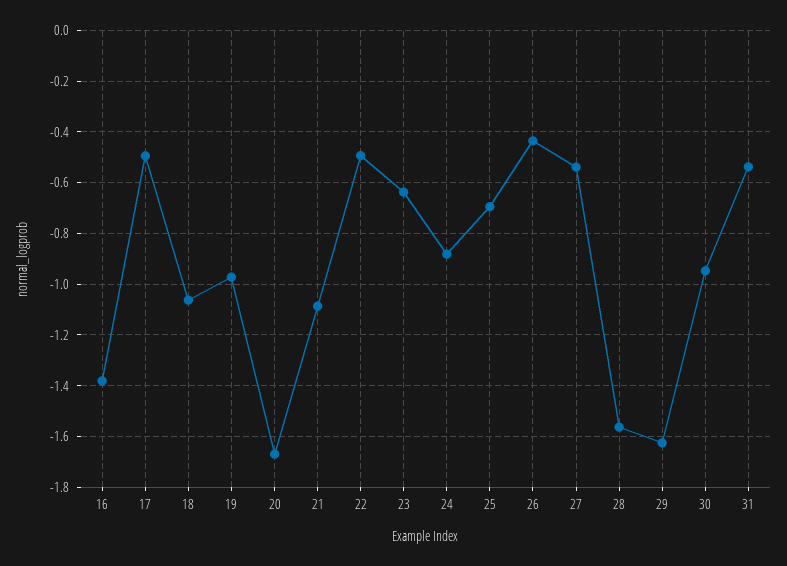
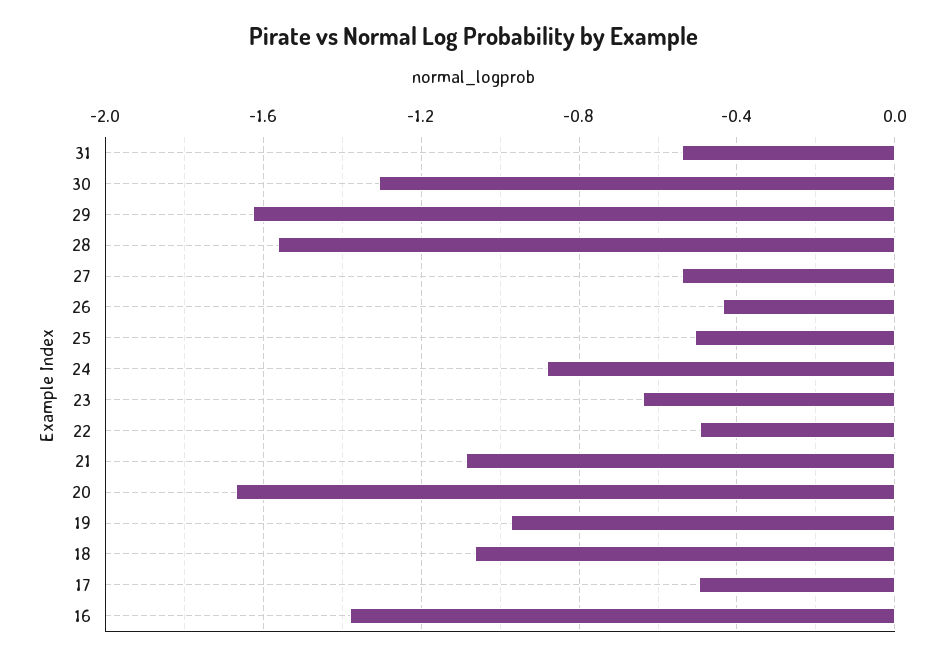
  {
    "16": -1.375,
    "17": -0.5,
    "18": -1.075,
    "19": -0.975,
    "20": -1.675,
    "21": -1.075,
    "22": -0.5,
    "23": -0.65,
    "24": -0.875,
-   "25": -0.7,
+   "25": -0.5,
    "26": -0.425,
    "27": -0.55,
    "28": -1.575,
    "29": -1.625,
-   "30": -0.95,
+   "30": -1.3,
    "31": -0.55
  }

